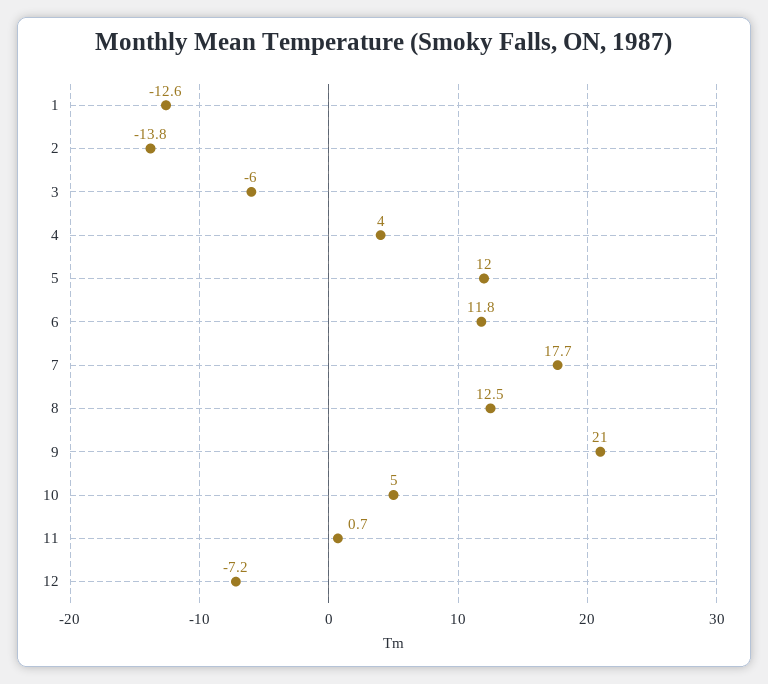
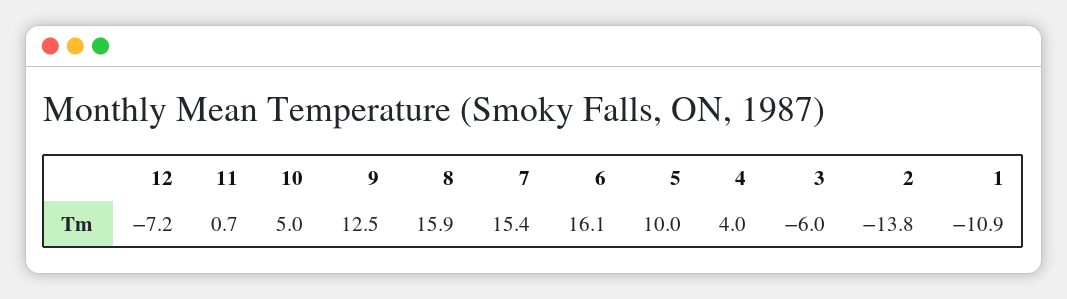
  {
-   "1": -12.6,
+   "1": -10.9,
    "2": -13.8,
    "3": -6,
    "4": 4,
-   "5": 12,
+   "5": 10,
-   "6": 11.8,
+   "6": 16.1,
-   "7": 17.7,
+   "7": 15.4,
-   "8": 12.5,
+   "8": 15.9,
-   "9": 21,
+   "9": 12.5,
    "10": 5,
    "11": 0.7,
    "12": -7.2
  }

